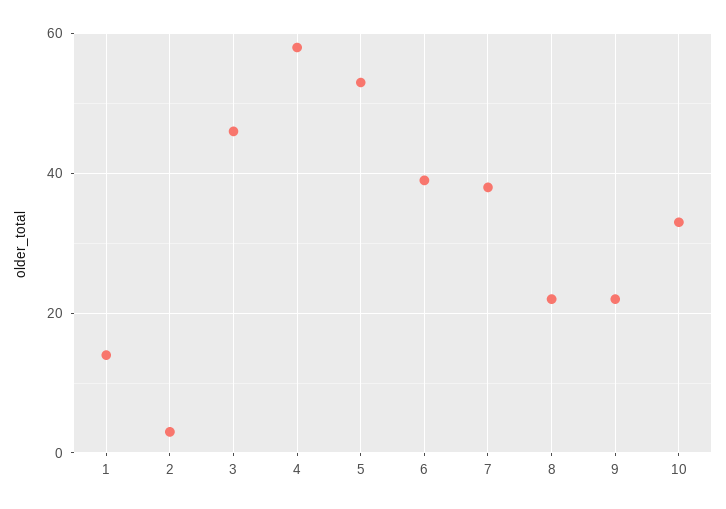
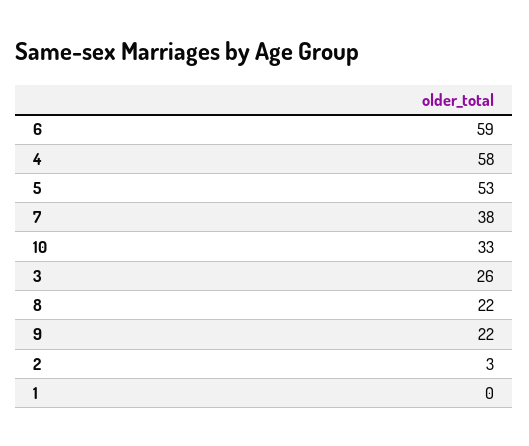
  {
-   "1": 15,
+   "1": 0,
    "2": 3,
-   "3": 45,
+   "3": 26,
    "4": 58,
    "5": 53,
-   "6": 40,
+   "6": 59,
    "7": 38,
    "8": 22,
    "9": 22,
    "10": 33
  }

